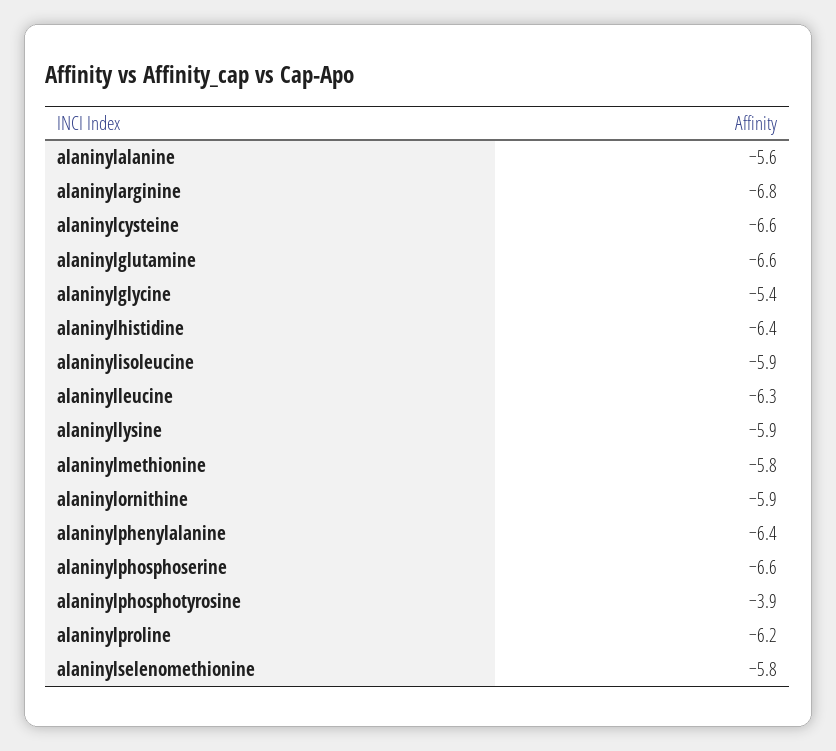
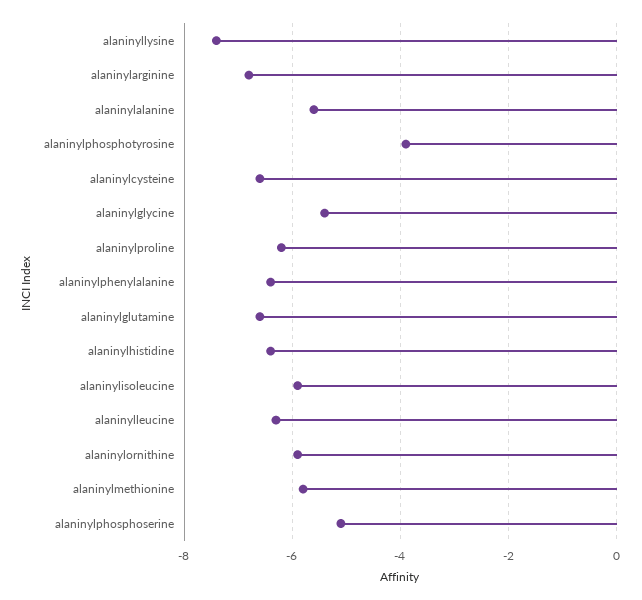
  {
    "alaninylalanine": -5.6,
    "alaninylarginine": -6.8,
    "alaninylcysteine": -6.6,
    "alaninylglutamine": -6.6,
    "alaninylglycine": -5.4,
    "alaninylhistidine": -6.4,
    "alaninylisoleucine": -5.9,
    "alaninylleucine": -6.3,
-   "alaninyllysine": -5.9,
+   "alaninyllysine": -7.5,
    "alaninylmethionine": -5.8,
    "alaninylornithine": -5.9,
    "alaninylphenylalanine": -6.4,
-   "alaninylphosphoserine": -6.6,
+   "alaninylphosphoserine": -5,
    "alaninylphosphotyrosine": -3.9,
-   "alaninylproline": -6.2,
+   "alaninylproline": -6.2
-   "alaninylselenomethionine": -5.8
  }

